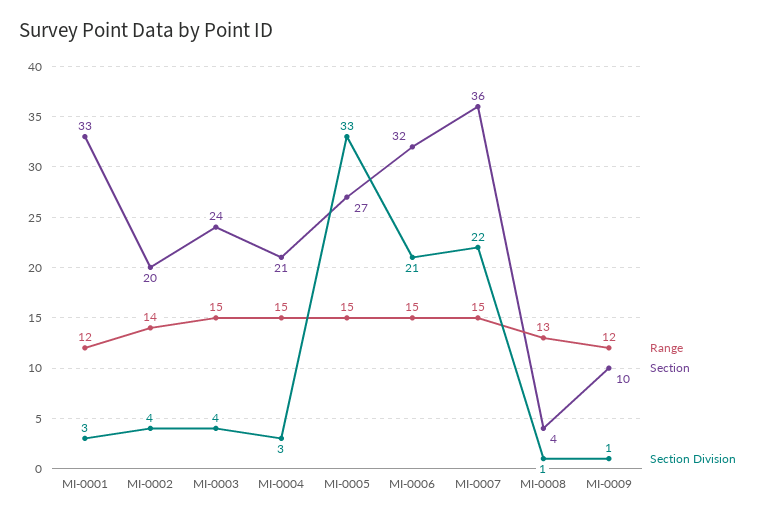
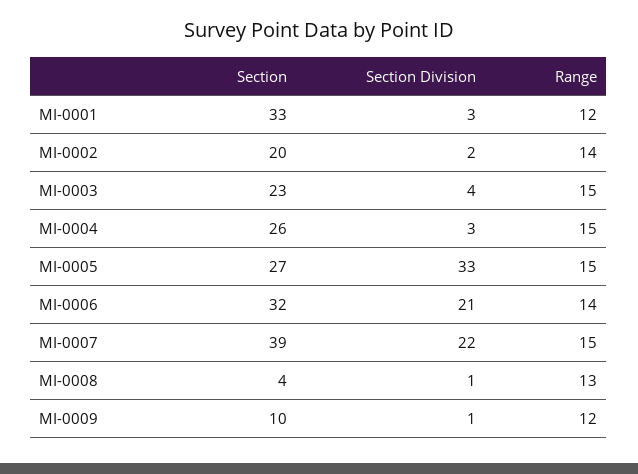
  {
    "Range": {
      "MI-0001": 12,
      "MI-0002": 14,
      "MI-0003": 15,
      "MI-0004": 15,
      "MI-0005": 15,
-     "MI-0006": 15,
+     "MI-0006": 14,
      "MI-0007": 15,
      "MI-0008": 13,
      "MI-0009": 12
    },
    "Section": {
      "MI-0001": 33,
      "MI-0002": 20,
-     "MI-0003": 24,
+     "MI-0003": 23,
-     "MI-0004": 21,
+     "MI-0004": 26,
      "MI-0005": 27,
      "MI-0006": 32,
-     "MI-0007": 36,
+     "MI-0007": 39,
      "MI-0008": 4,
      "MI-0009": 10
    },
    "Section Division": {
      "MI-0001": 3,
-     "MI-0002": 4,
+     "MI-0002": 2,
      "MI-0003": 4,
      "MI-0004": 3,
      "MI-0005": 33,
      "MI-0006": 21,
      "MI-0007": 22,
      "MI-0008": 1,
      "MI-0009": 1
    }
  }

